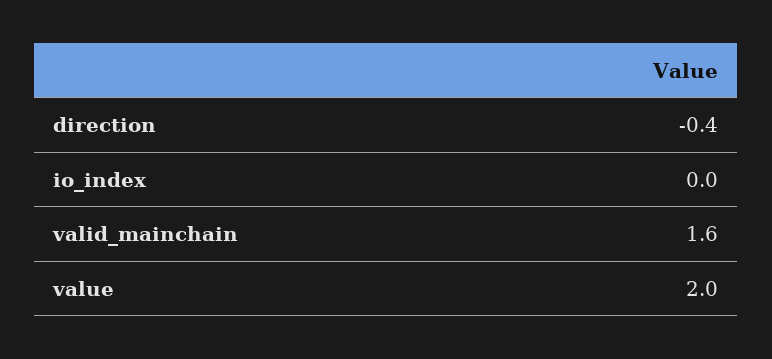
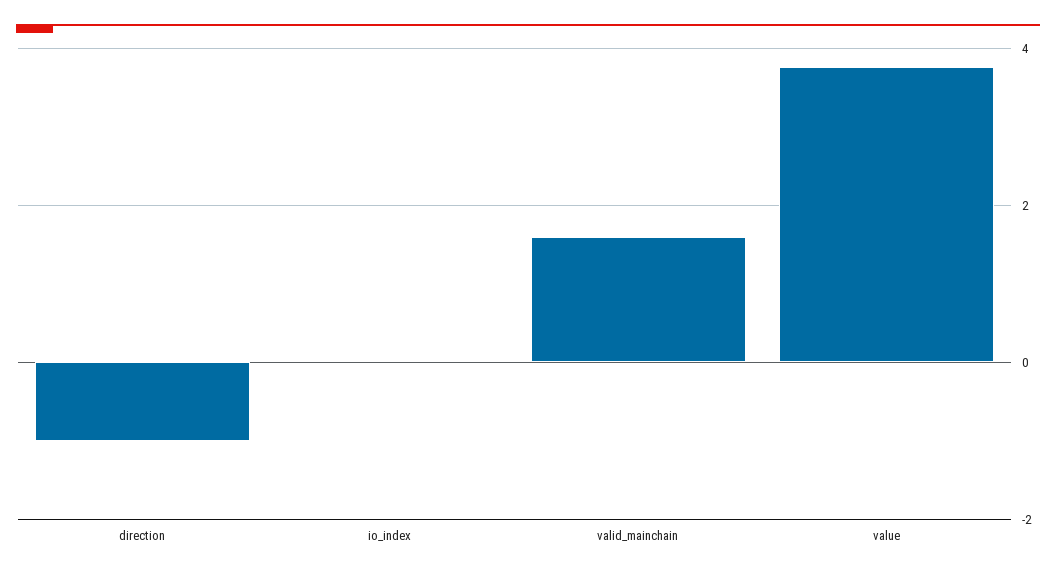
  {
-   "direction": -0.4,
+   "direction": -1,
    "io_index": 0,
    "valid_mainchain": 1.6,
-   "value": 2
+   "value": 3.8
  }

